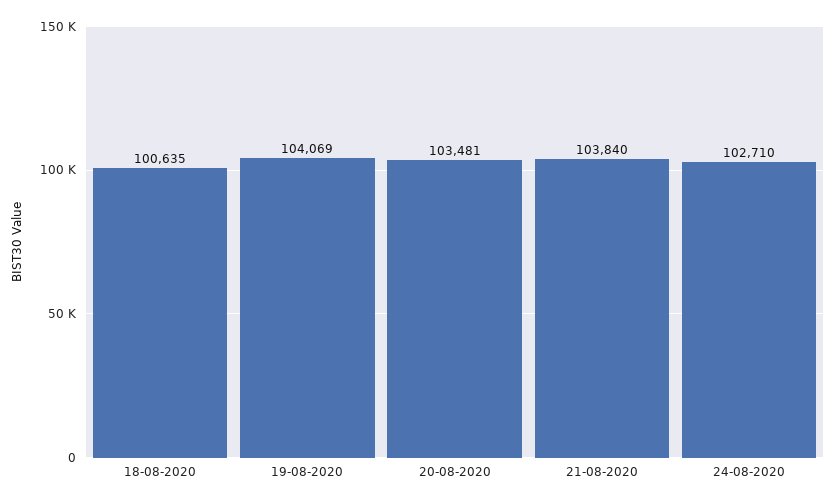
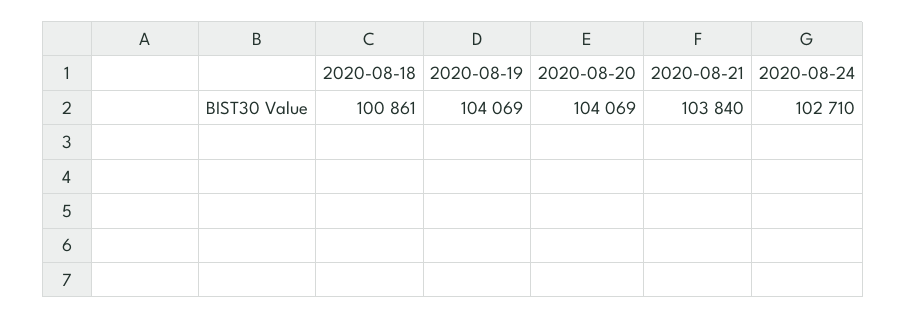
  {
-   "18-08-2020": 100635,
+   "18-08-2020": 100861,
    "19-08-2020": 104069,
-   "20-08-2020": 103481,
+   "20-08-2020": 104069,
    "21-08-2020": 103840,
    "24-08-2020": 102710
  }

